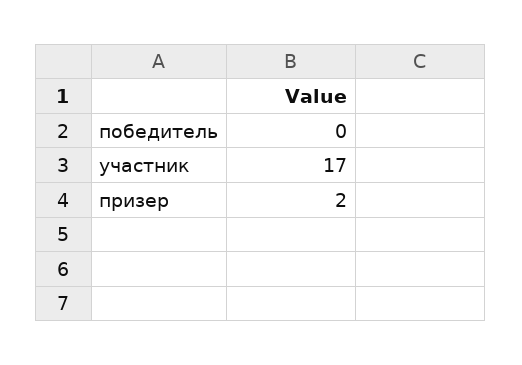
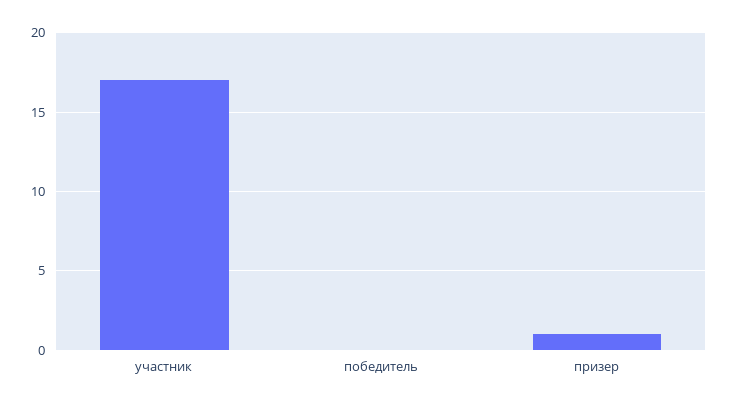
  {
    "победитель": 0,
    "участник": 17,
-   "призер": 2
+   "призер": 1
  }

